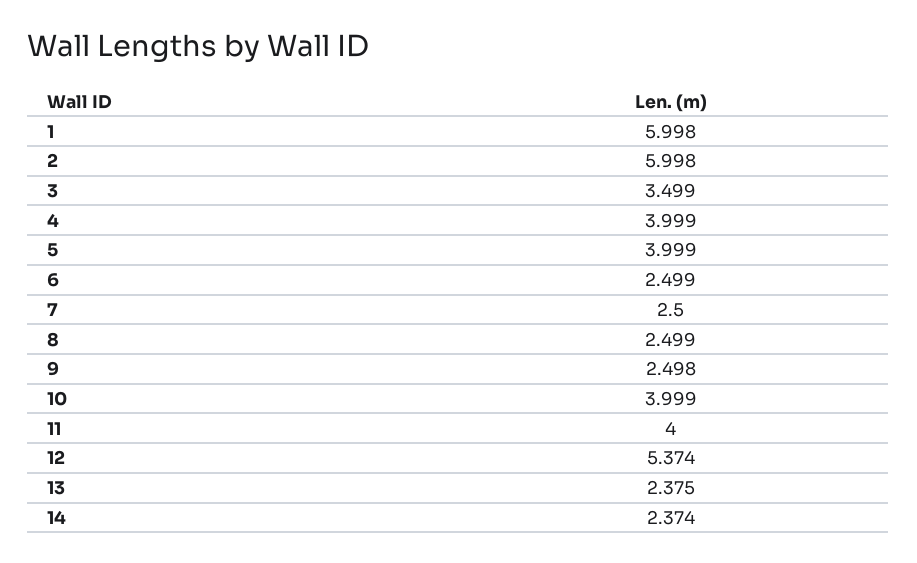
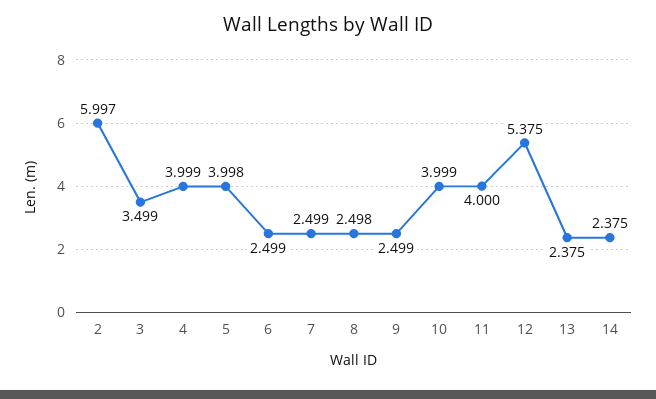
  {
-   "1": 5.998,
-   "2": 5.998,
+   "2": 5.997,
    "3": 3.499,
    "4": 3.999,
-   "5": 3.999,
+   "5": 3.998,
    "6": 2.499,
-   "7": 2.5,
+   "7": 2.499,
-   "8": 2.499,
+   "8": 2.498,
-   "9": 2.498,
+   "9": 2.499,
    "10": 3.999,
    "11": 4,
-   "12": 5.374,
+   "12": 5.375,
    "13": 2.375,
-   "14": 2.374
+   "14": 2.375
  }

